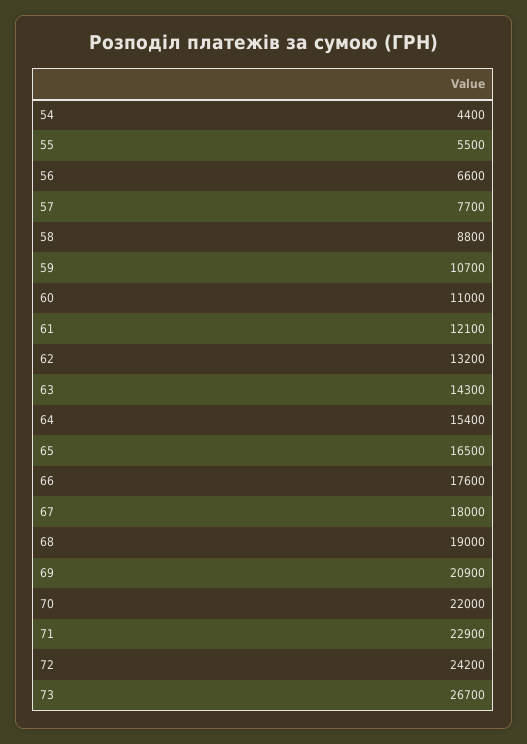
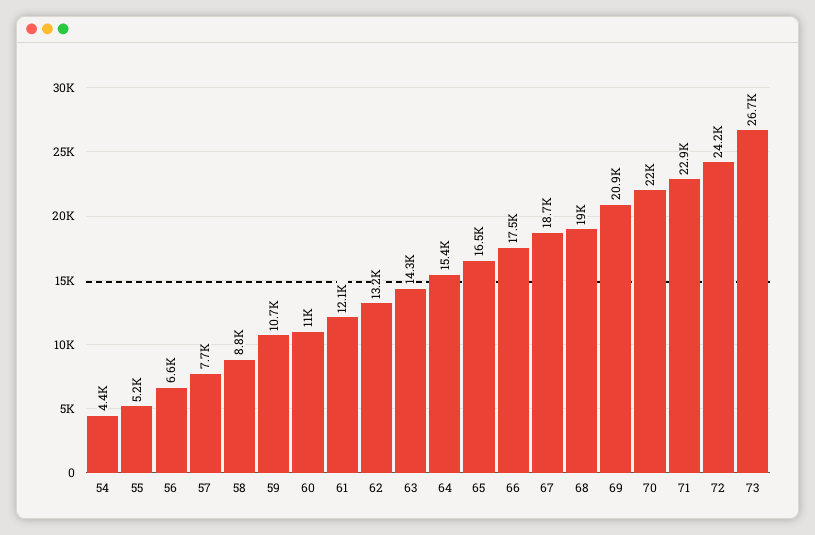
  {
    "54": 4400,
-   "55": 5500,
+   "55": 5200,
    "56": 6600,
    "57": 7700,
    "58": 8800,
    "59": 10700,
    "60": 11000,
    "61": 12100,
    "62": 13200,
    "63": 14300,
    "64": 15400,
    "65": 16500,
-   "66": 17600,
+   "66": 17500,
-   "67": 18000,
+   "67": 18700,
    "68": 19000,
    "69": 20900,
    "70": 22000,
    "71": 22900,
    "72": 24200,
    "73": 26700
  }

